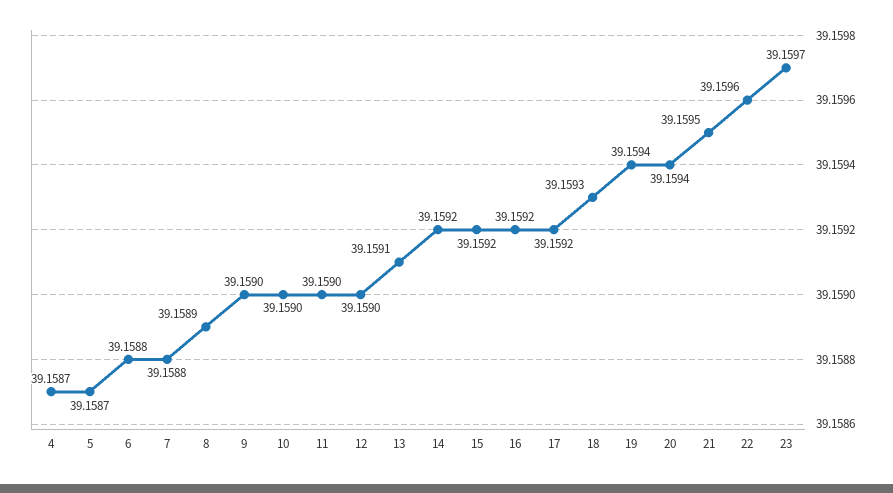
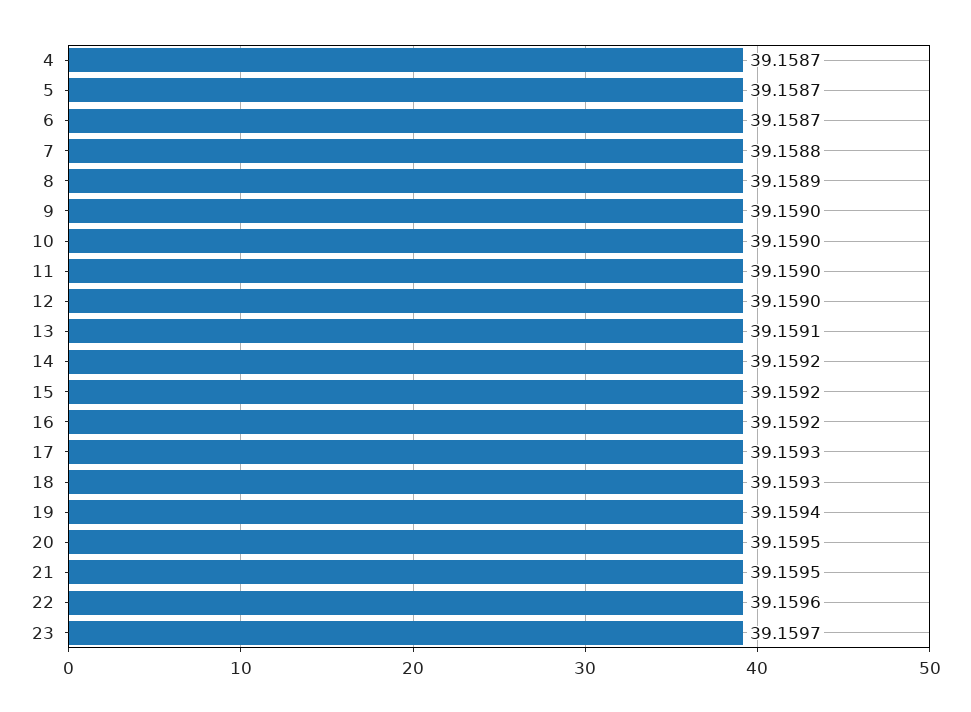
  {
    "4": 39.1587,
    "5": 39.1587,
-   "6": 39.1588,
+   "6": 39.1587,
    "7": 39.1588,
    "8": 39.1589,
    "9": 39.159,
    "10": 39.159,
    "11": 39.159,
    "12": 39.159,
    "13": 39.1591,
    "14": 39.1592,
    "15": 39.1592,
    "16": 39.1592,
-   "17": 39.1592,
+   "17": 39.1593,
    "18": 39.1593,
    "19": 39.1594,
-   "20": 39.1594,
+   "20": 39.1595,
    "21": 39.1595,
    "22": 39.1596,
    "23": 39.1597
  }

